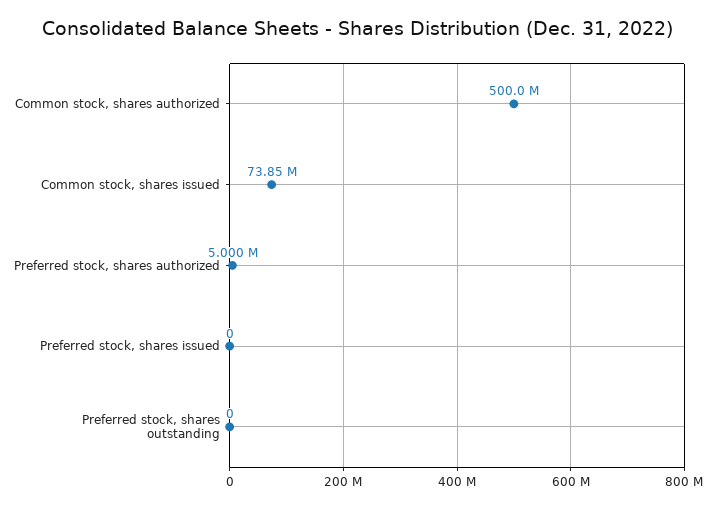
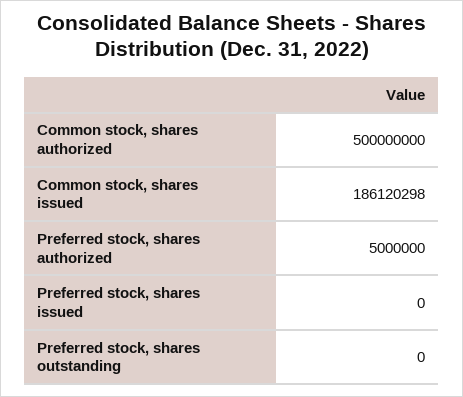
  {
    "Common stock, shares authorized": 500000000,
-   "Common stock, shares issued": 73850000,
+   "Common stock, shares issued": 186120298,
    "Preferred stock, shares authorized": 5000000,
    "Preferred stock, shares issued": 0,
    "Preferred stock, shares outstanding": 0
  }

